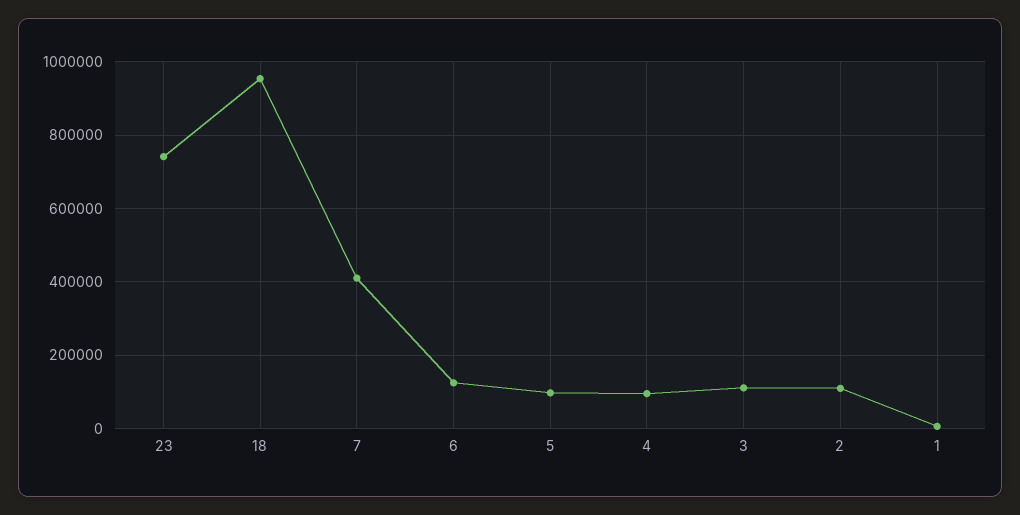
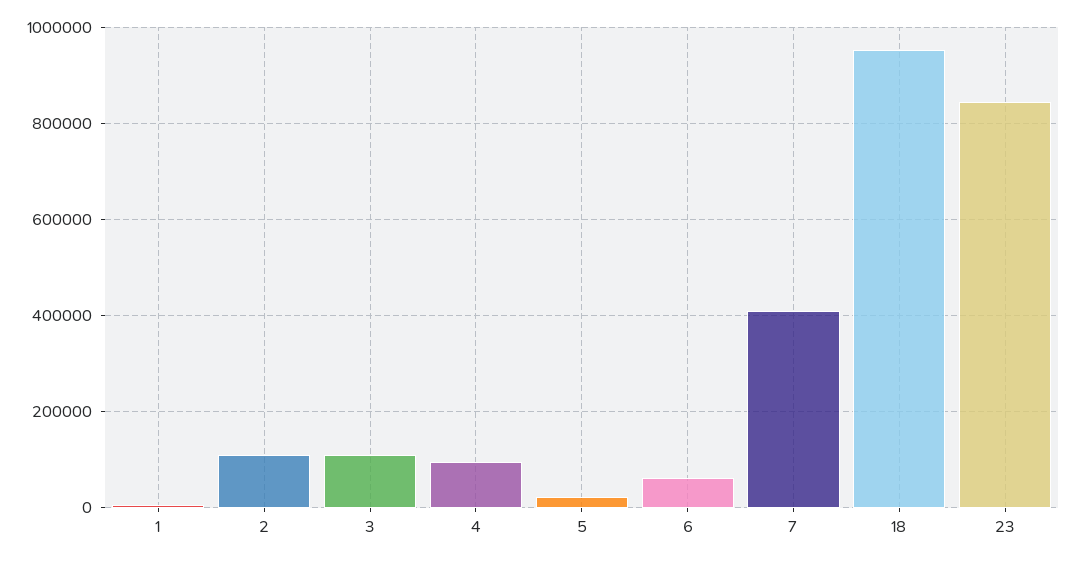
  {
-   "23": 740000,
+   "23": 840000,
    "18": 960000,
    "7": 420000,
-   "6": 120000,
+   "6": 60000,
-   "5": 100000,
+   "5": 20000,
    "4": 100000,
    "3": 120000,
    "2": 100000,
    "1": 0
  }

